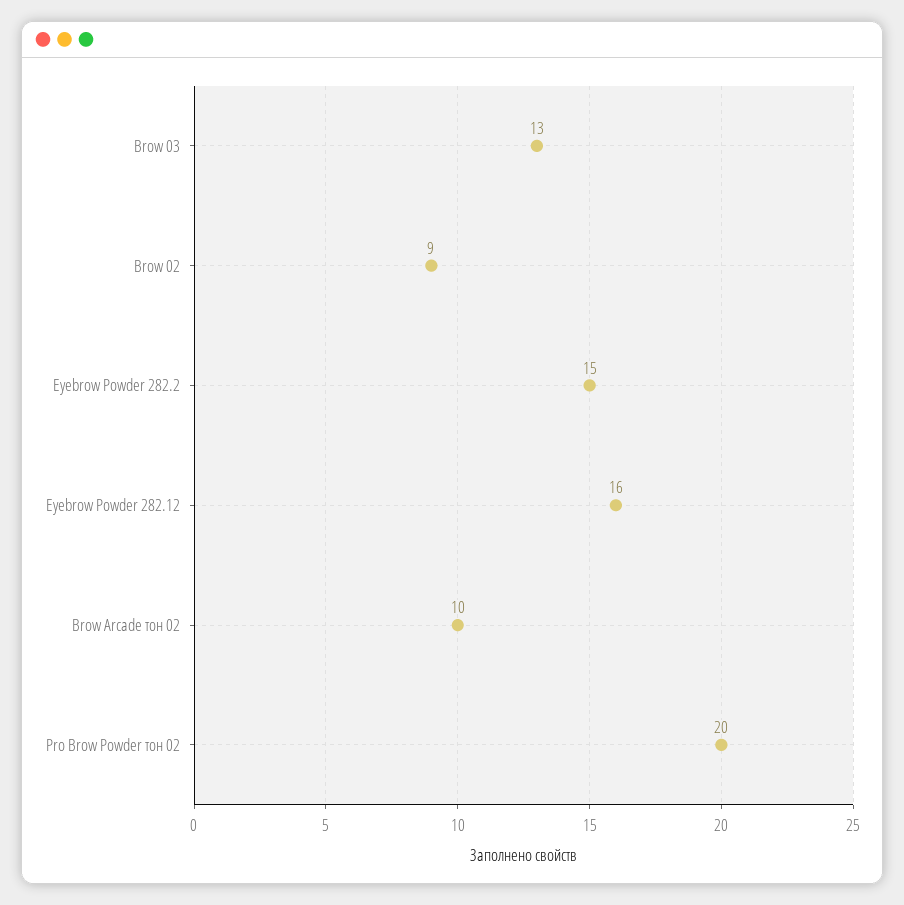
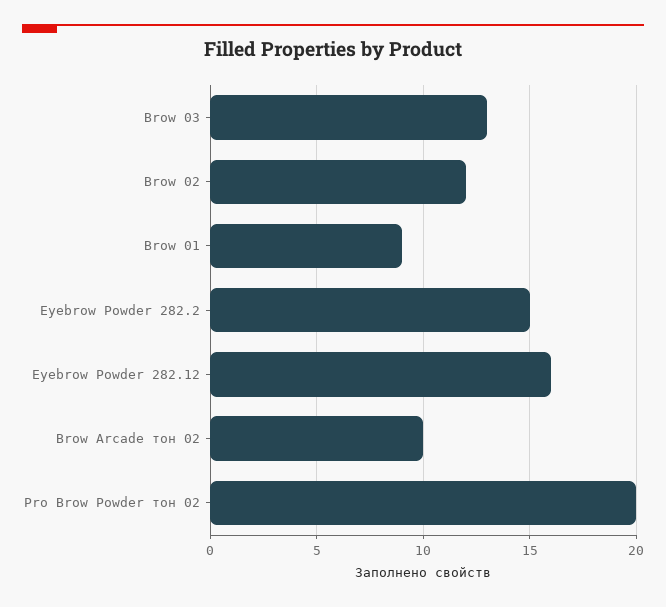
  {
    "Brow 03": 13,
-   "Brow 02": 9,
+   "Brow 02": 12,
    "Eyebrow Powder 282.2": 15,
    "Eyebrow Powder 282.12": 16,
    "Brow Arcade тон 02": 10,
-   "Pro Brow Powder тон 02": 20
+   "Pro Brow Powder тон 02": 20,
+   "Brow 01": 9
  }

